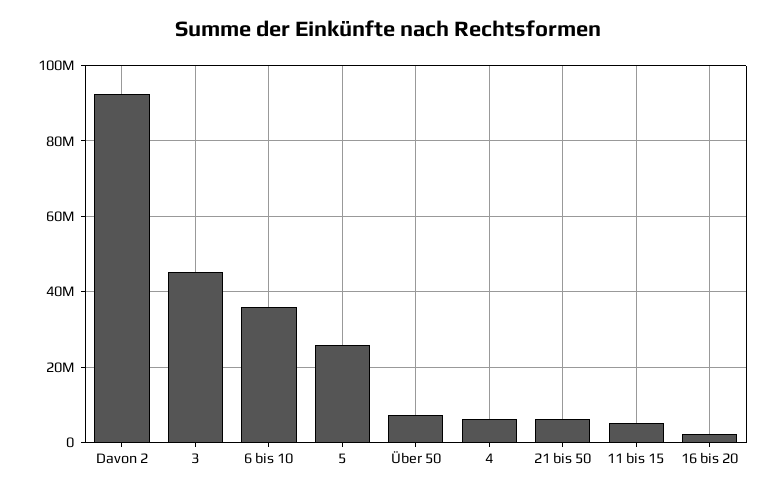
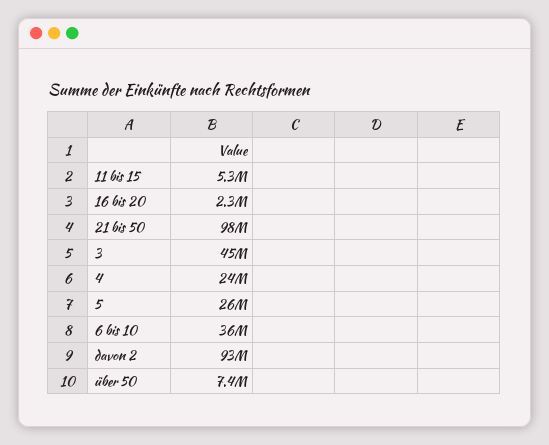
  {
    "Davon 2": 93000000,
    "3": 45000000,
    "6 bis 10": 36000000,
    "5": 26000000,
    "Über 50": 7400000,
-   "4": 6000000,
+   "4": 24000000,
-   "21 bis 50": 6000000,
+   "21 bis 50": 98000000,
    "11 bis 15": 5300000,
    "16 bis 20": 2300000
  }

